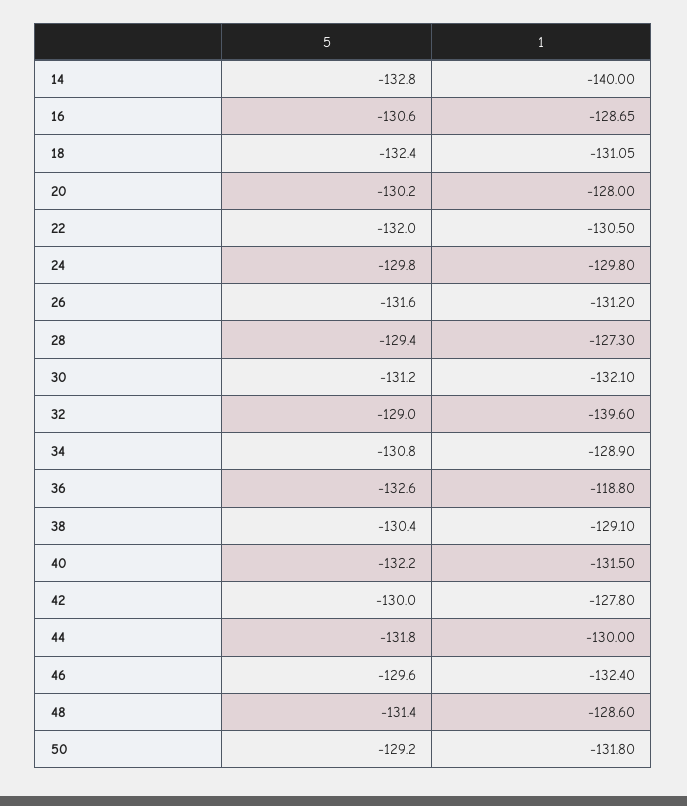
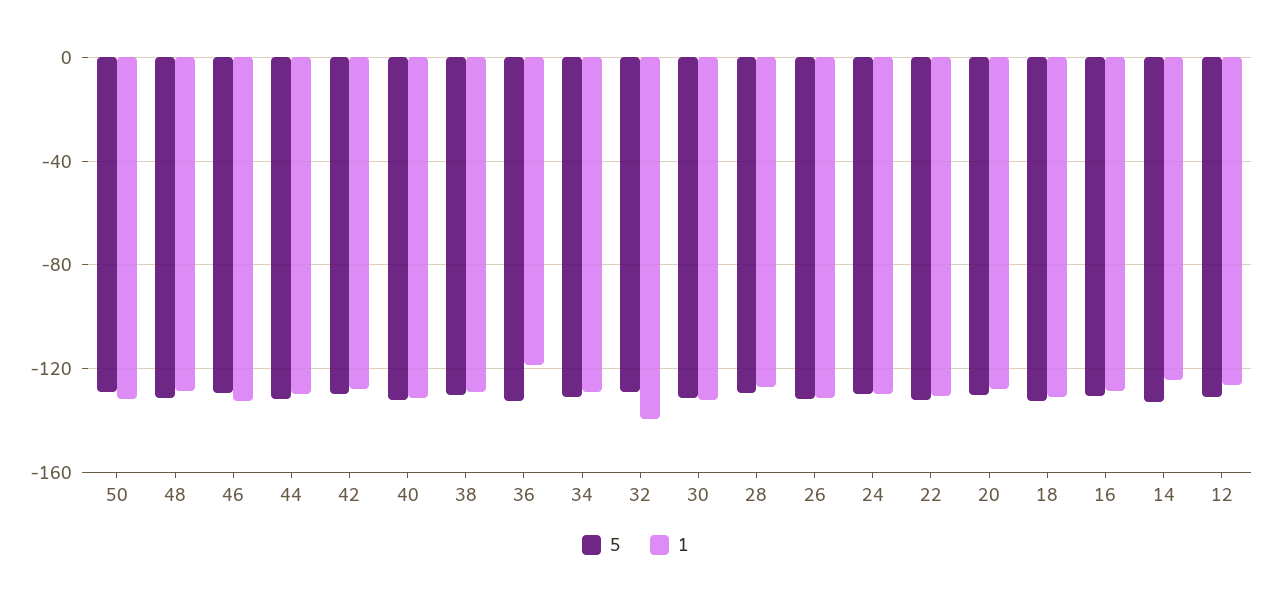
  {
    "5": {
      "14": -132.8,
      "16": -130.6,
      "18": -132.4,
      "20": -130.2,
      "22": -132,
      "24": -129.8,
      "26": -131.6,
      "28": -129.4,
      "30": -131.2,
      "32": -129,
      "34": -130.8,
      "36": -132.6,
      "38": -130.4,
      "40": -132.2,
      "42": -130,
      "44": -131.8,
      "46": -129.6,
      "48": -131.4,
-     "50": -129.2
+     "50": -129.2,
+     "12": -130
    },
    "1": {
-     "14": -140,
+     "14": -125,
      "16": -128.65,
      "18": -131.05,
      "20": -128,
      "22": -130.5,
      "24": -129.8,
      "26": -131.2,
      "28": -127.3,
      "30": -132.1,
      "32": -139.6,
      "34": -128.9,
      "36": -118.8,
      "38": -129.1,
      "40": -131.5,
      "42": -127.8,
      "44": -130,
      "46": -132.4,
      "48": -128.6,
-     "50": -131.8
+     "50": -131.8,
+     "12": -125
    }
  }

